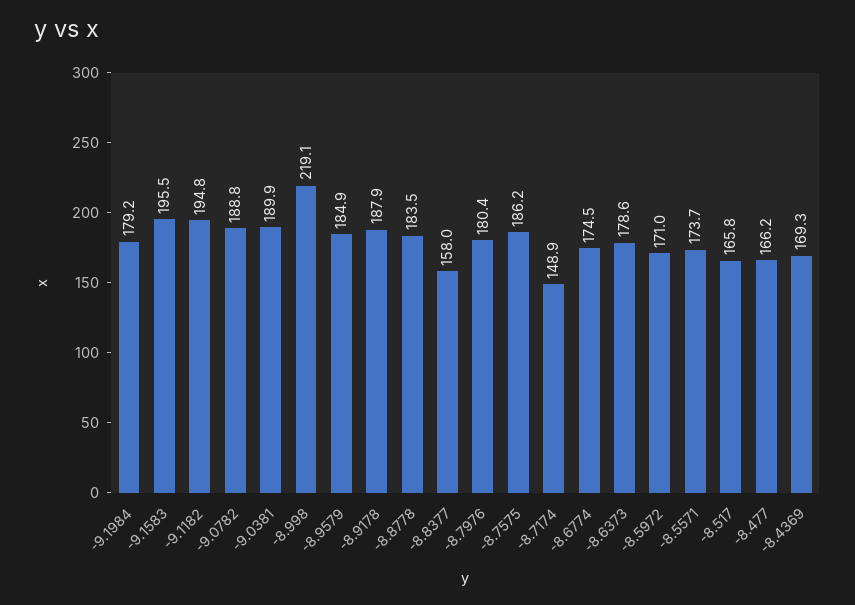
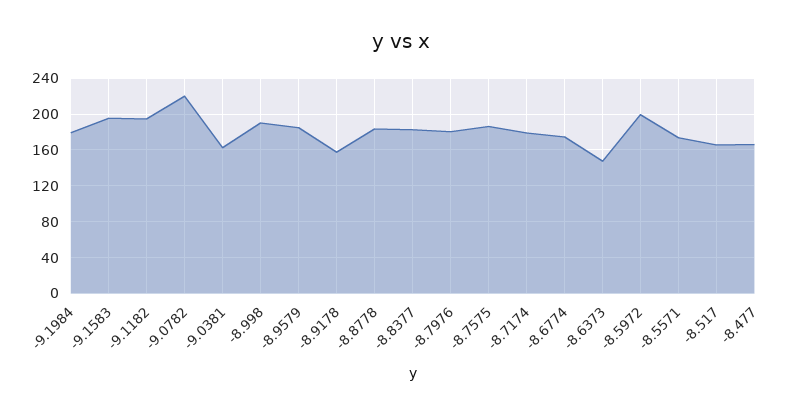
  {
    "-9.1984": 179.2,
    "-9.1583": 195.5,
    "-9.1182": 194.8,
-   "-9.0782": 188.8,
+   "-9.0782": 220,
-   "-9.0381": 189.9,
+   "-9.0381": 160,
-   "-8.998": 219.1,
+   "-8.998": 190,
    "-8.9579": 184.9,
-   "-8.9178": 187.9,
+   "-8.9178": 160,
    "-8.8778": 183.5,
-   "-8.8377": 158,
+   "-8.8377": 180,
    "-8.7976": 180.4,
    "-8.7575": 186.2,
-   "-8.7174": 148.9,
+   "-8.7174": 180,
    "-8.6774": 174.5,
-   "-8.6373": 178.6,
+   "-8.6373": 150,
-   "-8.5972": 171,
+   "-8.5972": 200,
    "-8.5571": 173.7,
    "-8.517": 165.8,
-   "-8.477": 166.2,
+   "-8.477": 166.2
-   "-8.4369": 169.3
  }

